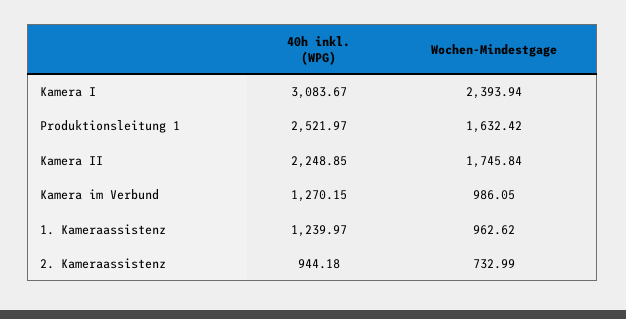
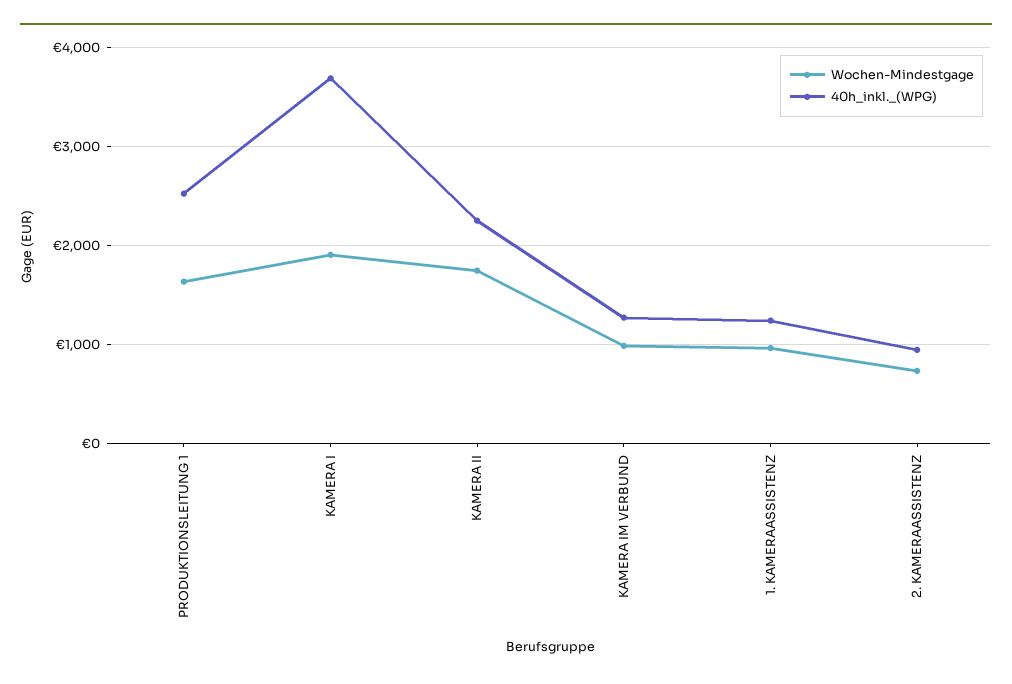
  {
    "40h inkl. (WPG)": {
-     "Kamera I": 3083.67,
+     "Kamera I": 3700,
      "Produktionsleitung 1": 2521.97,
      "Kamera II": 2248.85,
      "Kamera im Verbund": 1270.15,
      "1. Kameraassistenz": 1239.97,
      "2. Kameraassistenz": 944.18
    },
    "Wochen-Mindestgage": {
-     "Kamera I": 2393.94,
+     "Kamera I": 1900,
      "Produktionsleitung 1": 1632.42,
      "Kamera II": 1745.84,
      "Kamera im Verbund": 986.05,
      "1. Kameraassistenz": 962.62,
      "2. Kameraassistenz": 732.99
    }
  }

